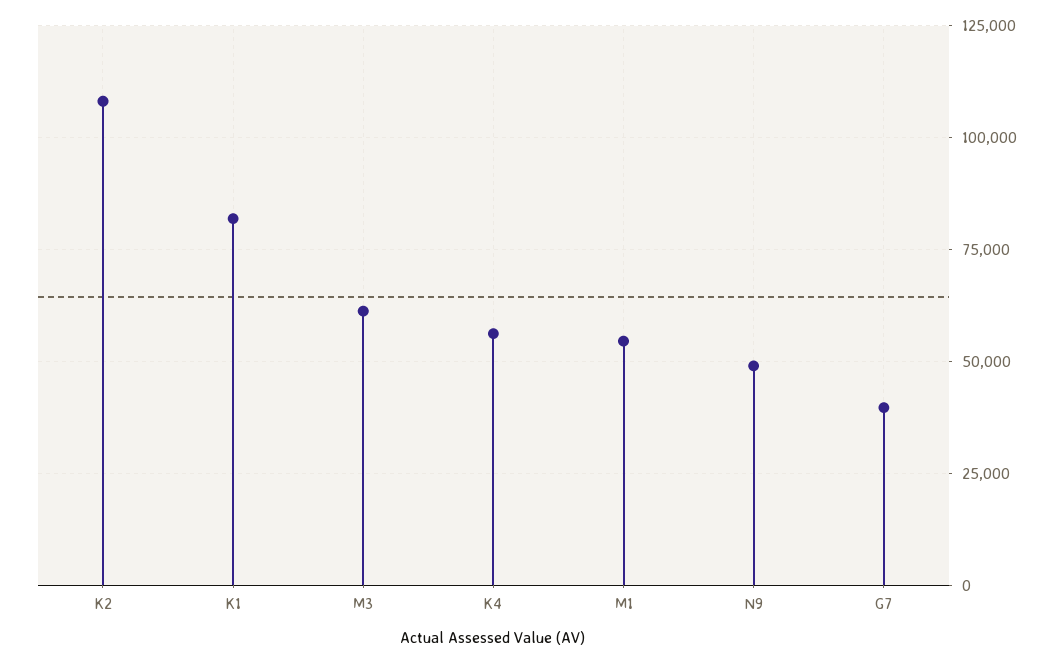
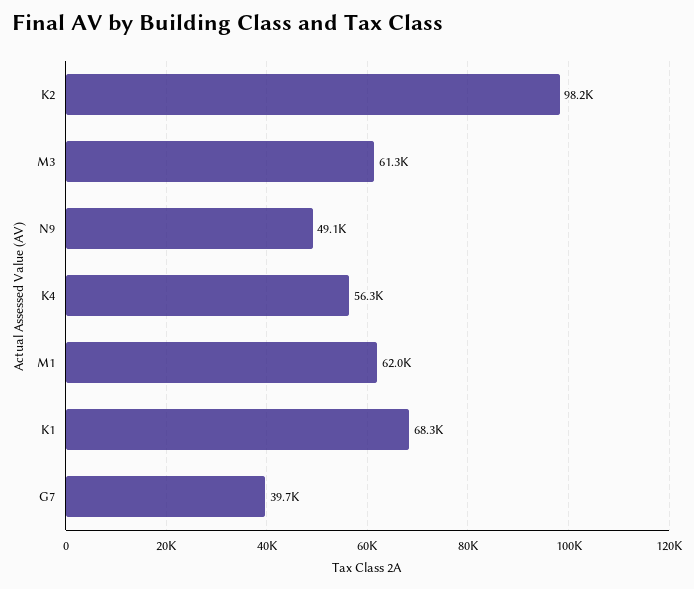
  {
-   "K2": 107500,
+   "K2": 98200,
-   "K1": 82500,
+   "K1": 68300,
    "M3": 61300,
    "K4": 56300,
-   "M1": 55000,
+   "M1": 62000,
    "N9": 49100,
    "G7": 39700
  }

